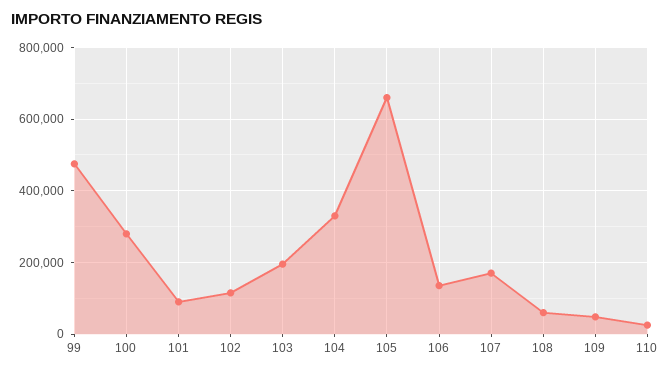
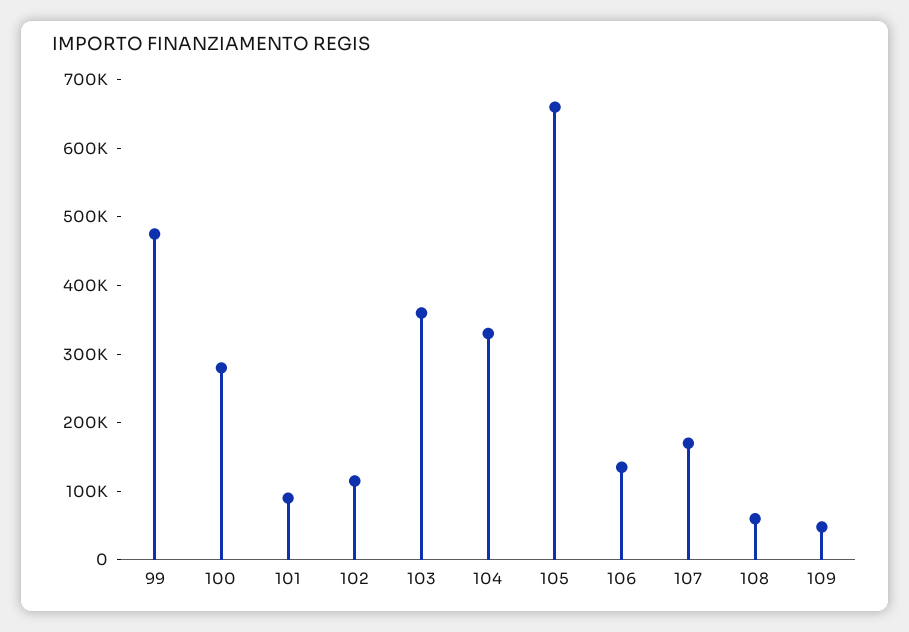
  {
    "99": 480000,
    "100": 280000,
    "101": 100000,
    "102": 120000,
-   "103": 200000,
+   "103": 360000,
    "104": 340000,
    "105": 660000,
    "106": 140000,
    "107": 180000,
    "108": 60000,
-   "109": 40000,
+   "109": 40000
-   "110": 20000
  }

